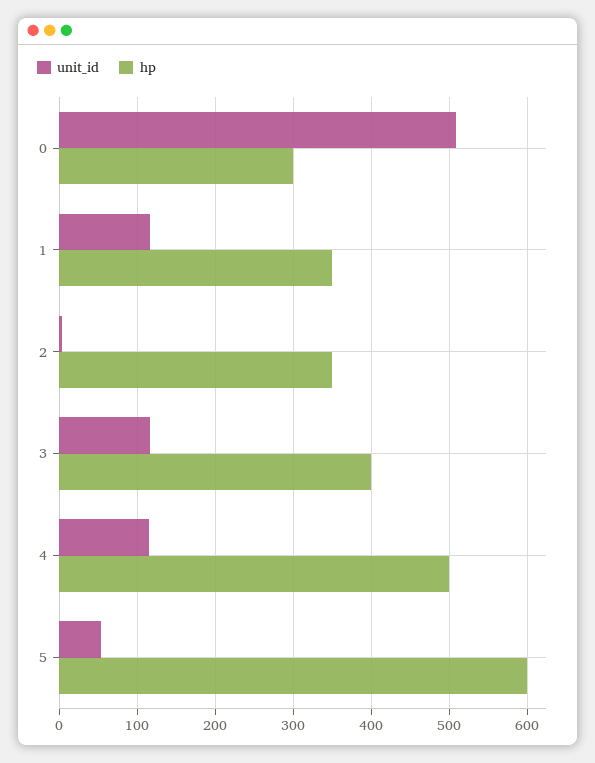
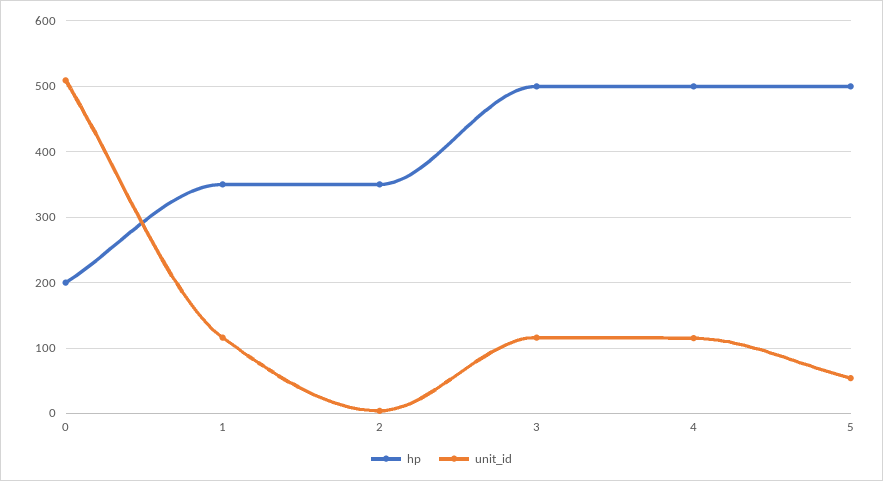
  {
    "unit_id": {
      "0": 510,
      "1": 120,
      "2": 0,
      "3": 120,
      "4": 120,
      "5": 50
    },
    "hp": {
-     "0": 300,
+     "0": 200,
      "1": 350,
      "2": 350,
-     "3": 400,
+     "3": 500,
      "4": 500,
-     "5": 600
+     "5": 500
    }
  }

